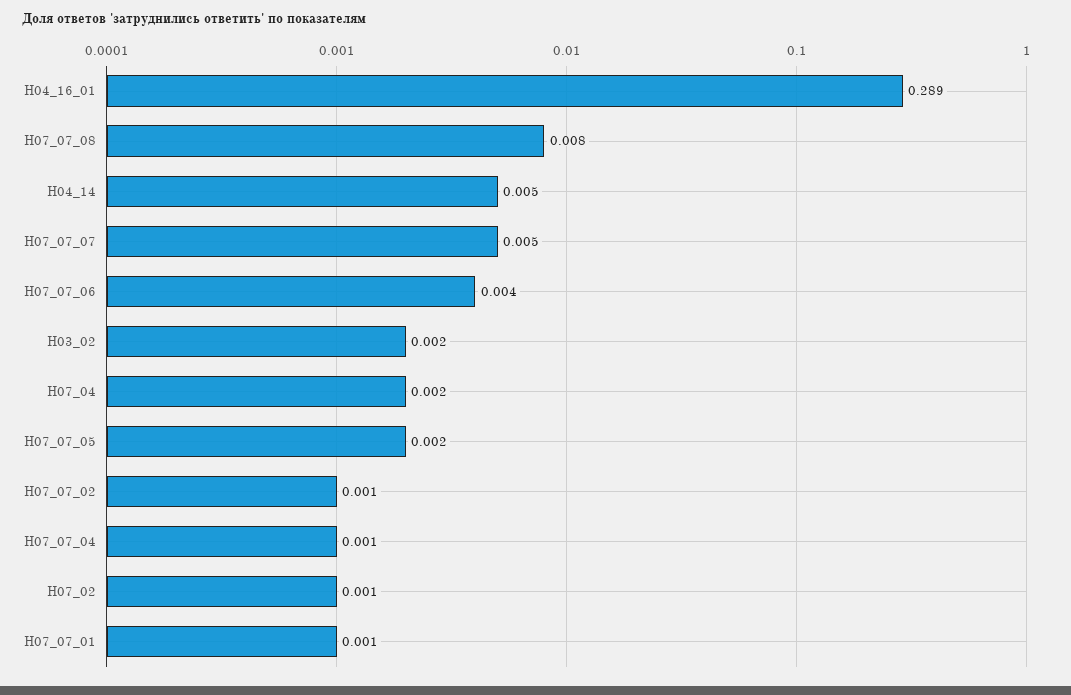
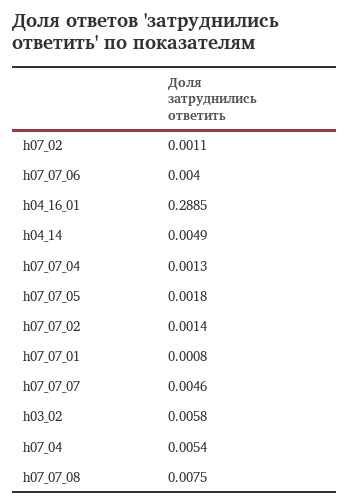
  {
    "H04_16_01": 0.2885,
    "H07_07_08": 0.0075,
    "H04_14": 0.0049,
    "H07_07_07": 0.0046,
    "H07_07_06": 0.004,
-   "H03_02": 0.002,
+   "H03_02": 0.0058,
-   "H07_04": 0.002,
+   "H07_04": 0.0054,
    "H07_07_05": 0.0018,
    "H07_07_02": 0.0014,
    "H07_07_04": 0.0013,
    "H07_02": 0.0011,
    "H07_07_01": 0.0008
  }

